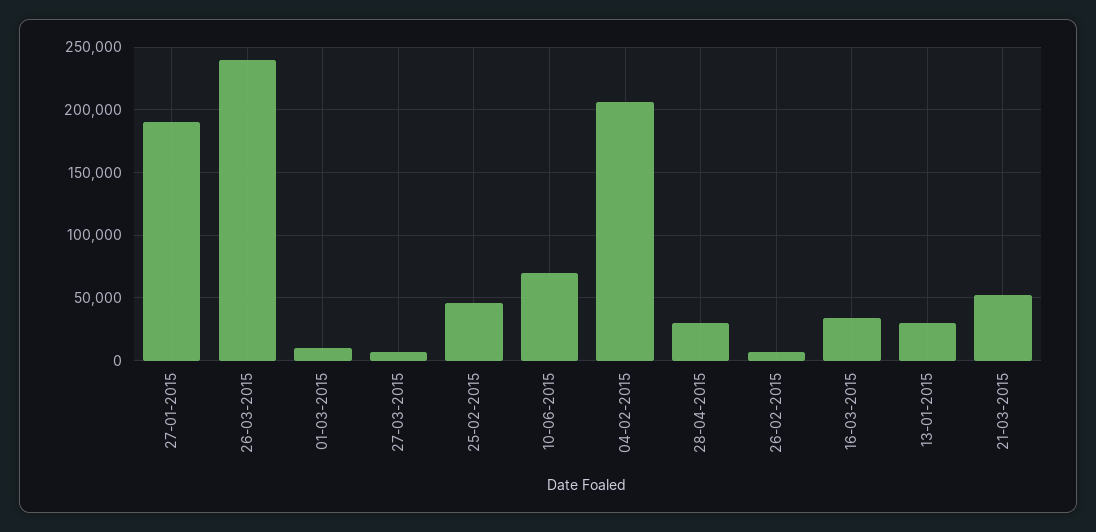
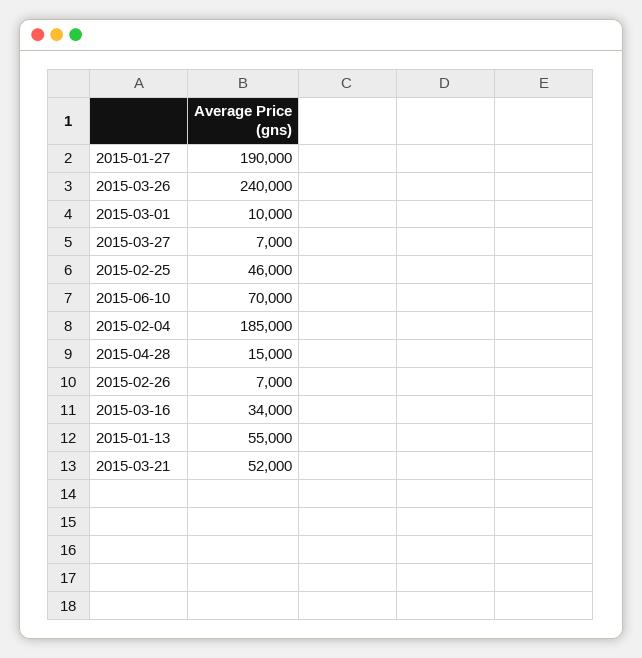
  {
    "27-01-2015": 190000,
    "26-03-2015": 240000,
    "01-03-2015": 10000,
    "27-03-2015": 7000,
    "25-02-2015": 46000,
    "10-06-2015": 70000,
-   "04-02-2015": 205000,
+   "04-02-2015": 185000,
-   "28-04-2015": 30000,
+   "28-04-2015": 15000,
    "26-02-2015": 7000,
    "16-03-2015": 34000,
-   "13-01-2015": 30000,
+   "13-01-2015": 55000,
    "21-03-2015": 52000
  }

